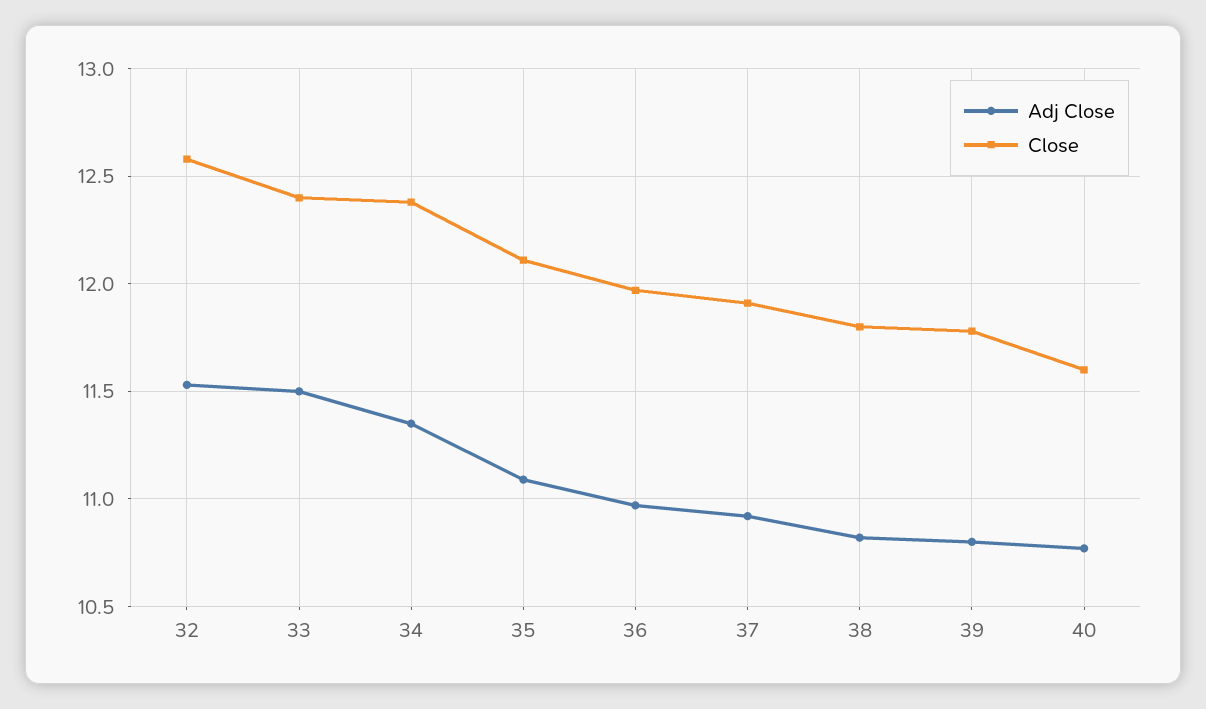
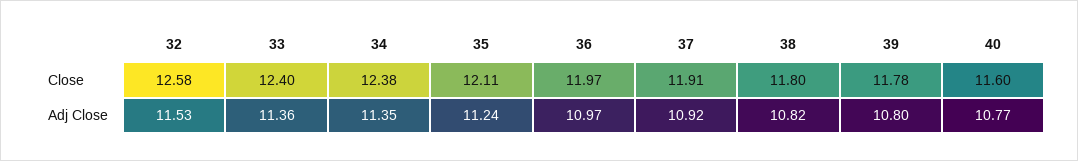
  {
    "Adj Close": {
      "32": 11.53,
-     "33": 11.5,
+     "33": 11.36,
      "34": 11.35,
-     "35": 11.1,
+     "35": 11.24,
      "36": 10.97,
      "37": 10.92,
      "38": 10.82,
      "39": 10.8,
      "40": 10.77
    },
    "Close": {
      "32": 12.58,
      "33": 12.4,
      "34": 12.38,
      "35": 12.11,
      "36": 11.97,
      "37": 11.91,
      "38": 11.8,
      "39": 11.78,
      "40": 11.6
    }
  }

